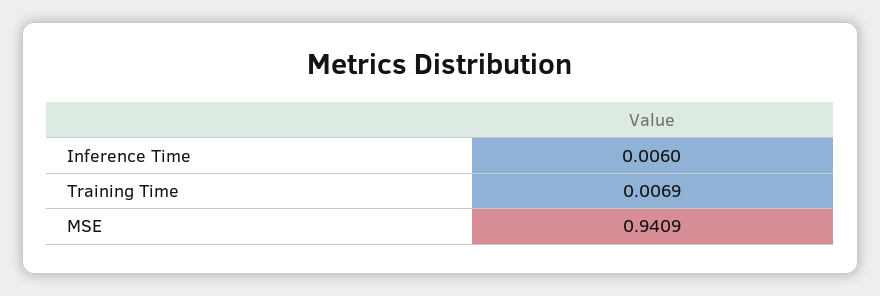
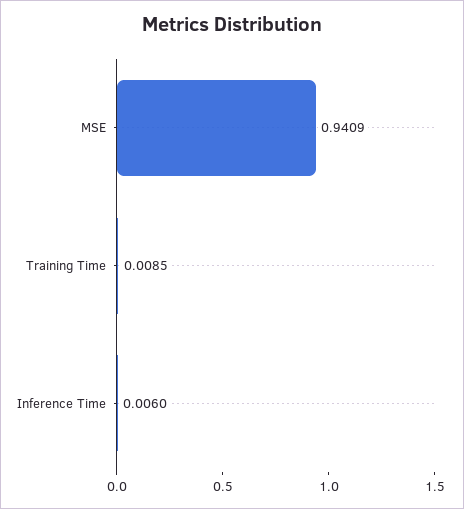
  {
    "Inference Time": 0.006,
-   "Training Time": 0.0069,
+   "Training Time": 0.0085,
    "MSE": 0.9409
  }

